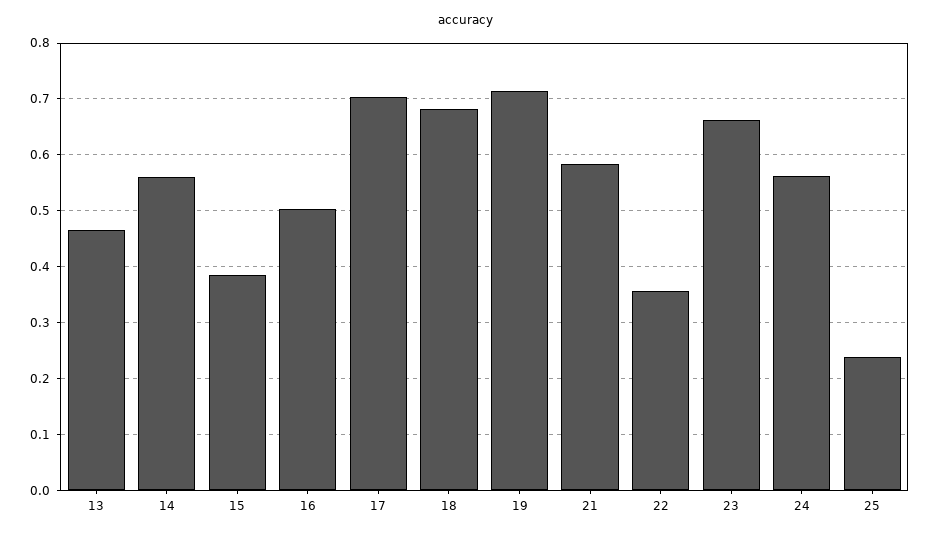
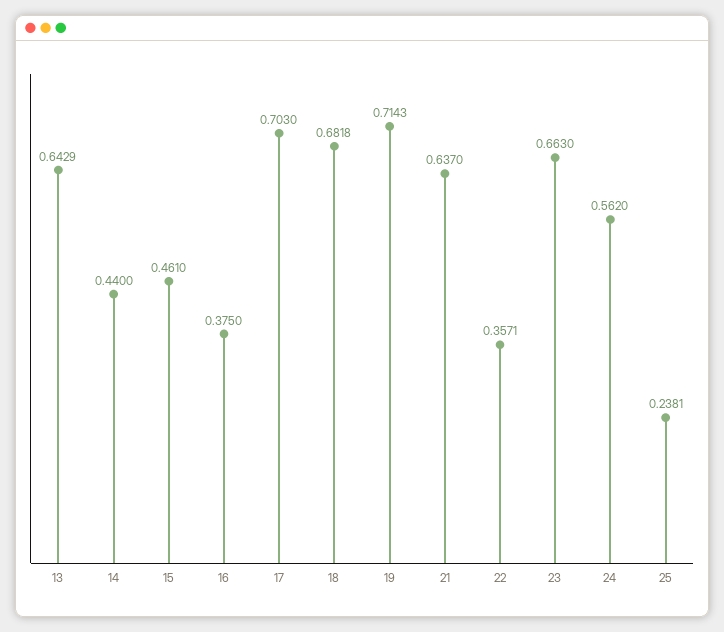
  {
-   "13": 0.46,
+   "13": 0.6429,
-   "14": 0.56,
+   "14": 0.44,
-   "15": 0.38,
+   "15": 0.461,
-   "16": 0.5,
+   "16": 0.375,
    "17": 0.703,
    "18": 0.6818,
    "19": 0.7143,
-   "21": 0.58,
+   "21": 0.637,
    "22": 0.3571,
    "23": 0.663,
    "24": 0.562,
    "25": 0.2381
  }

